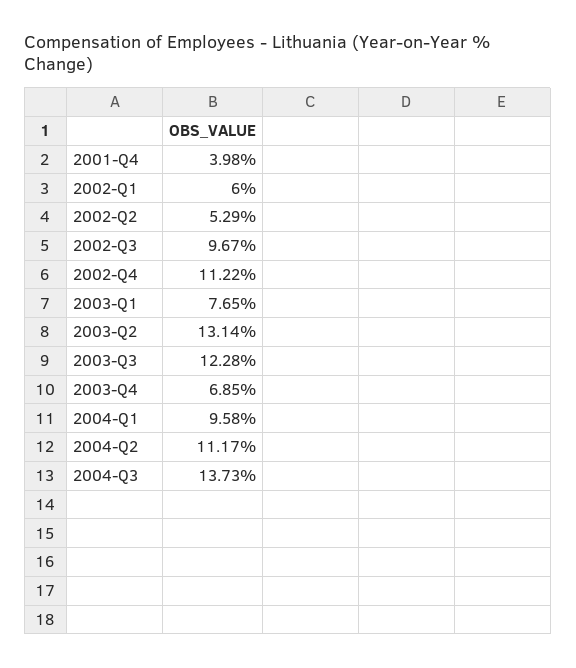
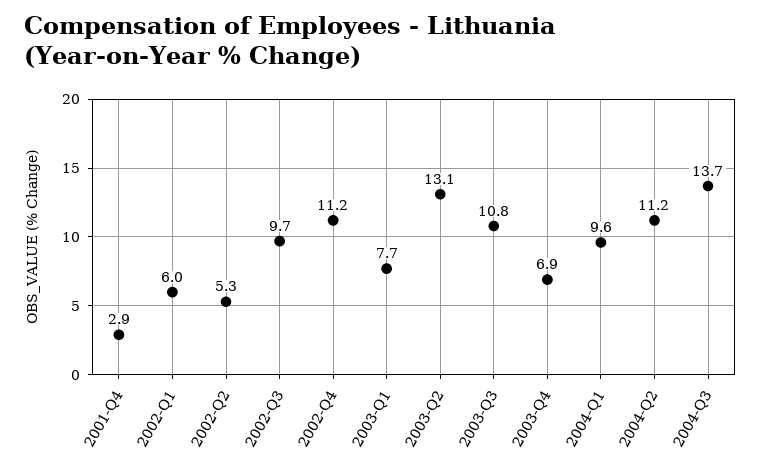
  {
-   "2001-Q4": 3.98,
+   "2001-Q4": 2.9,
    "2002-Q1": 6,
    "2002-Q2": 5.29,
    "2002-Q3": 9.67,
    "2002-Q4": 11.22,
    "2003-Q1": 7.65,
    "2003-Q2": 13.14,
-   "2003-Q3": 12.28,
+   "2003-Q3": 10.8,
    "2003-Q4": 6.85,
    "2004-Q1": 9.58,
    "2004-Q2": 11.17,
    "2004-Q3": 13.73
  }

